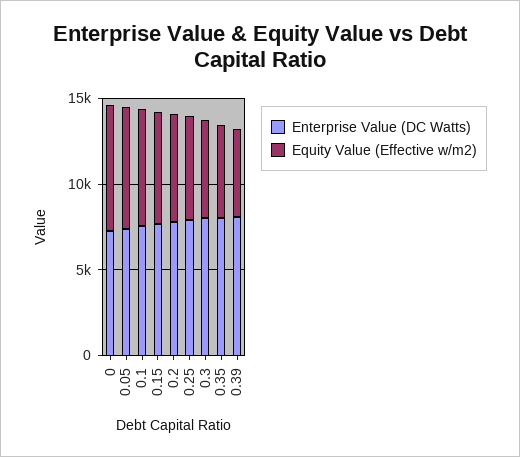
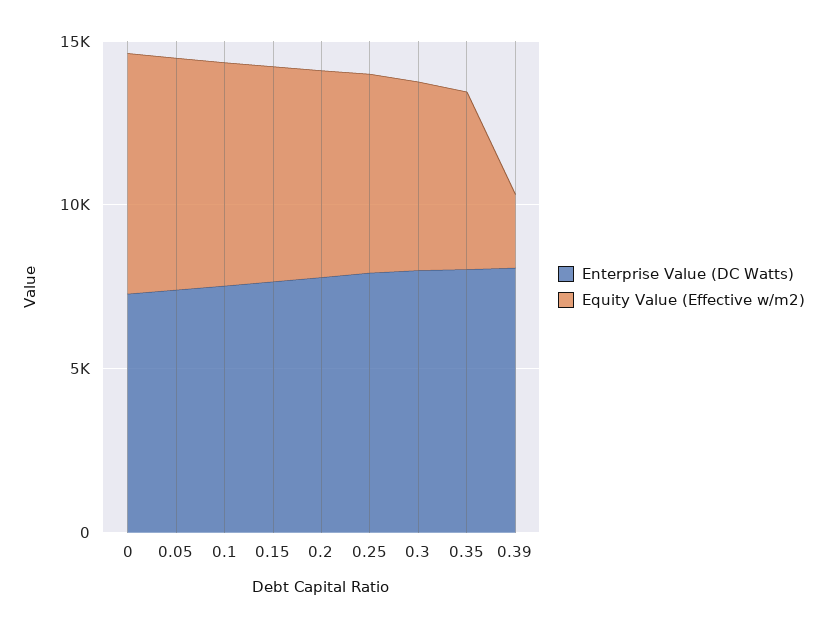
  {
    "Enterprise Value (DC Watts)": {
      "0": 7000,
      "0.05": 7000,
      "0.1": 8000,
      "0.15": 8000,
      "0.2": 8000,
      "0.25": 8000,
      "0.3": 8000,
      "0.35": 8000,
      "0.39": 8000
    },
    "Equity Value (Effective w/m2)": {
      "0": 7000,
      "0.05": 7000,
      "0.1": 7000,
      "0.15": 7000,
      "0.2": 6000,
      "0.25": 6000,
      "0.3": 6000,
      "0.35": 5000,
-     "0.39": 5000
+     "0.39": 2000
    }
  }

